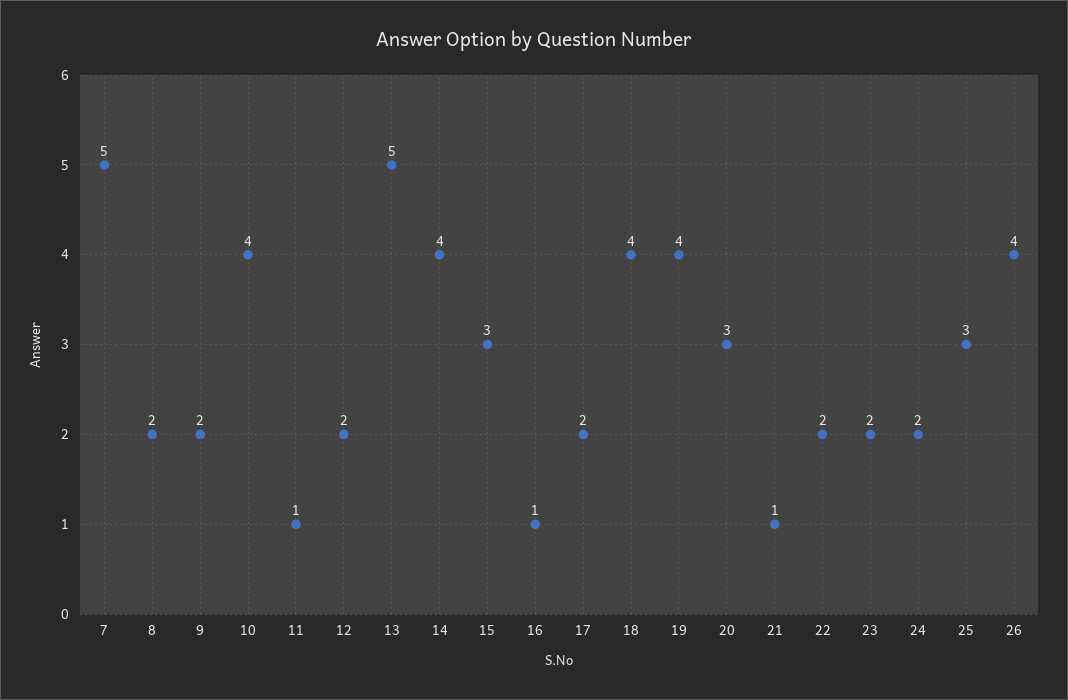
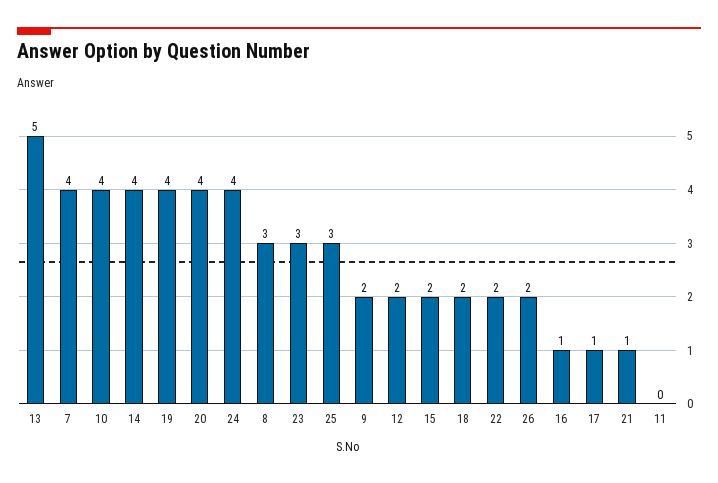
  {
-   "7": 5,
+   "7": 4,
-   "8": 2,
+   "8": 3,
    "9": 2,
    "10": 4,
-   "11": 1,
+   "11": 0,
    "12": 2,
    "13": 5,
    "14": 4,
-   "15": 3,
+   "15": 2,
    "16": 1,
-   "17": 2,
+   "17": 1,
-   "18": 4,
+   "18": 2,
    "19": 4,
-   "20": 3,
+   "20": 4,
    "21": 1,
    "22": 2,
-   "23": 2,
+   "23": 3,
-   "24": 2,
+   "24": 4,
    "25": 3,
-   "26": 4
+   "26": 2
  }

